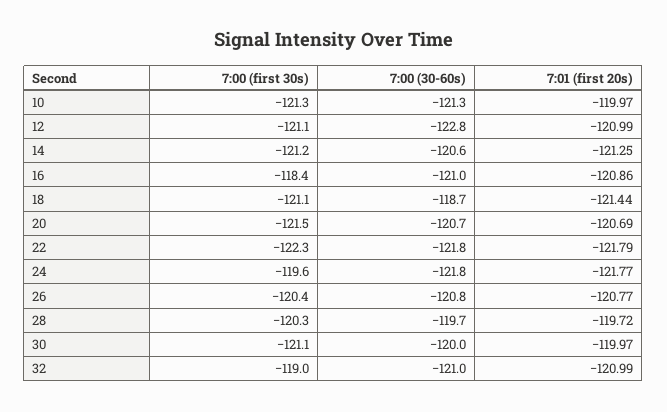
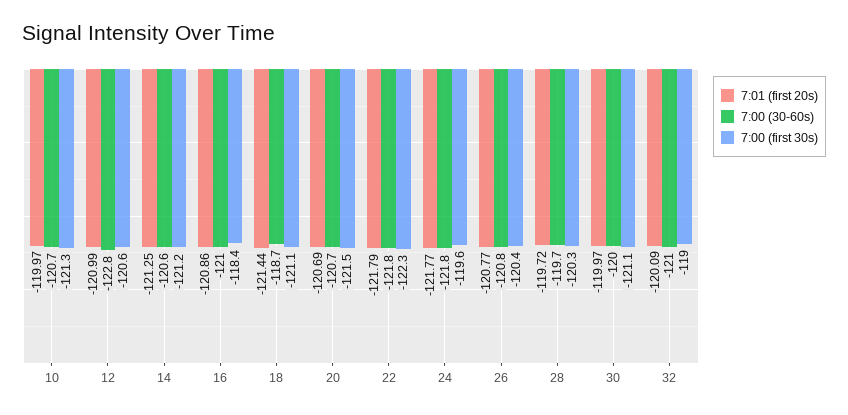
  {
    "7:00 (first 30s)": {
      "10": -121.3,
-     "12": -121.1,
+     "12": -120.6,
      "14": -121.2,
      "16": -118.4,
      "18": -121.1,
      "20": -121.5,
      "22": -122.3,
      "24": -119.6,
      "26": -120.4,
      "28": -120.3,
      "30": -121.1,
      "32": -119
    },
    "7:00 (30-60s)": {
-     "10": -121.3,
+     "10": -120.7,
      "12": -122.8,
      "14": -120.6,
      "16": -121,
      "18": -118.7,
      "20": -120.7,
      "22": -121.8,
      "24": -121.8,
      "26": -120.8,
      "28": -119.7,
      "30": -120,
      "32": -121
    },
    "7:01 (first 20s)": {
      "10": -119.97,
      "12": -120.99,
      "14": -121.25,
      "16": -120.86,
      "18": -121.44,
      "20": -120.69,
      "22": -121.79,
      "24": -121.77,
      "26": -120.77,
      "28": -119.72,
      "30": -119.97,
-     "32": -120.99
+     "32": -120.09
    }
  }

